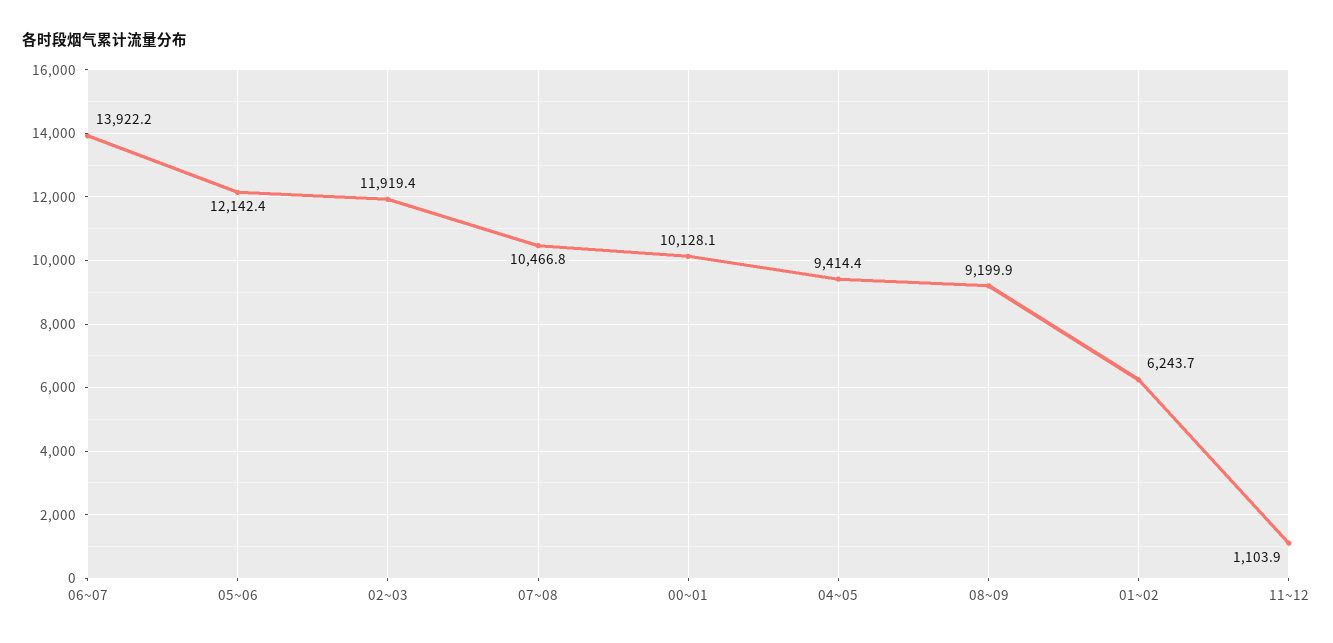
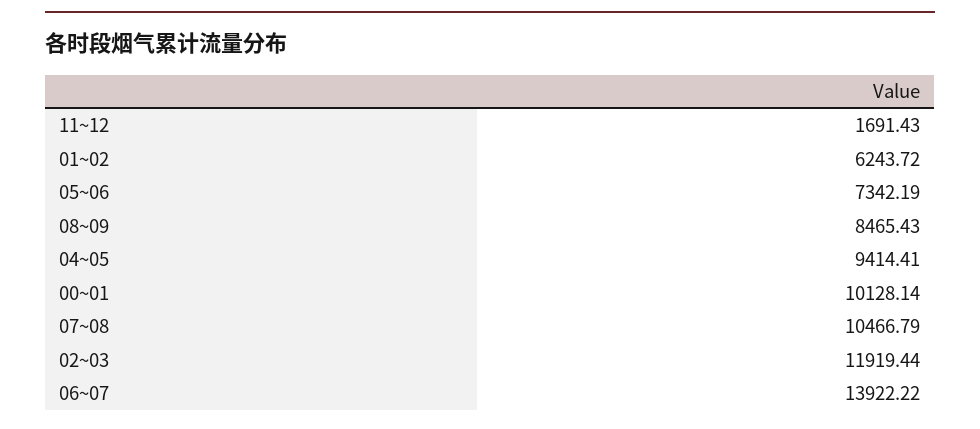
  {
    "06~07": 13922.22,
-   "05~06": 12142.4,
+   "05~06": 7342.19,
    "02~03": 11919.44,
    "07~08": 10466.79,
    "00~01": 10128.14,
    "04~05": 9414.41,
-   "08~09": 9199.9,
+   "08~09": 8465.43,
    "01~02": 6243.72,
-   "11~12": 1103.9
+   "11~12": 1691.43
  }

